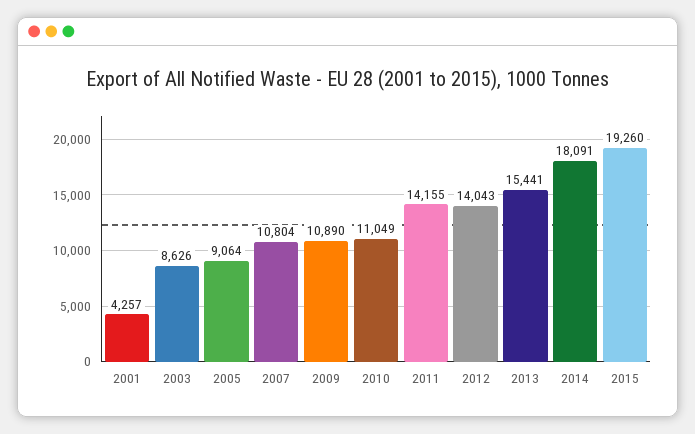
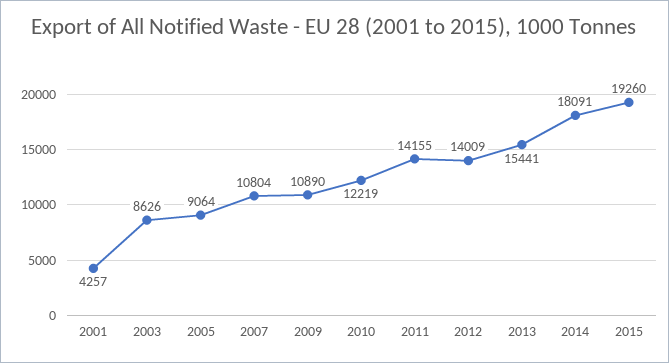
  {
    "2001": 4257,
    "2003": 8626,
    "2005": 9064,
    "2007": 10804,
    "2009": 10890,
-   "2010": 11049,
+   "2010": 12219,
    "2011": 14155,
-   "2012": 14043,
+   "2012": 14009,
    "2013": 15441,
    "2014": 18091,
    "2015": 19260
  }

